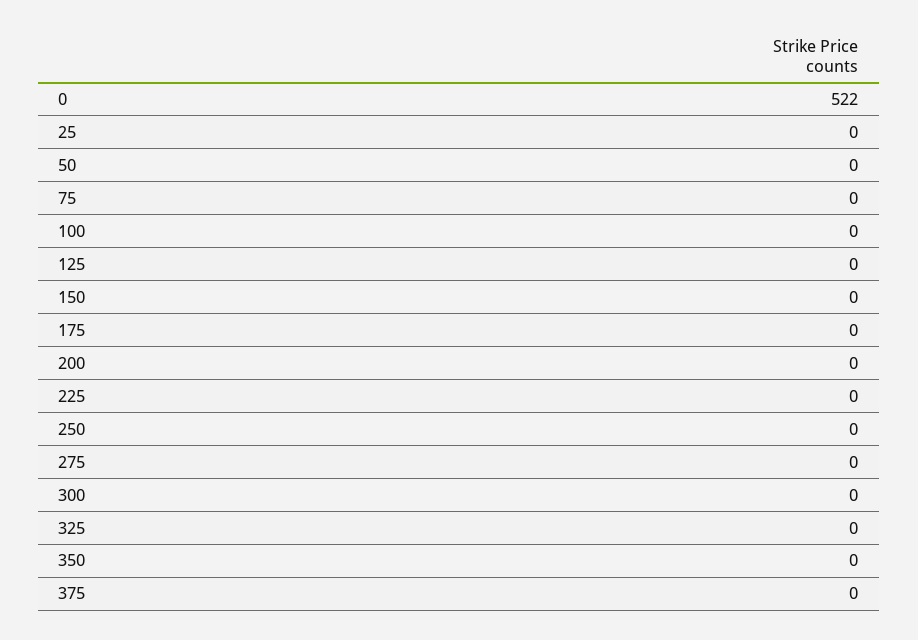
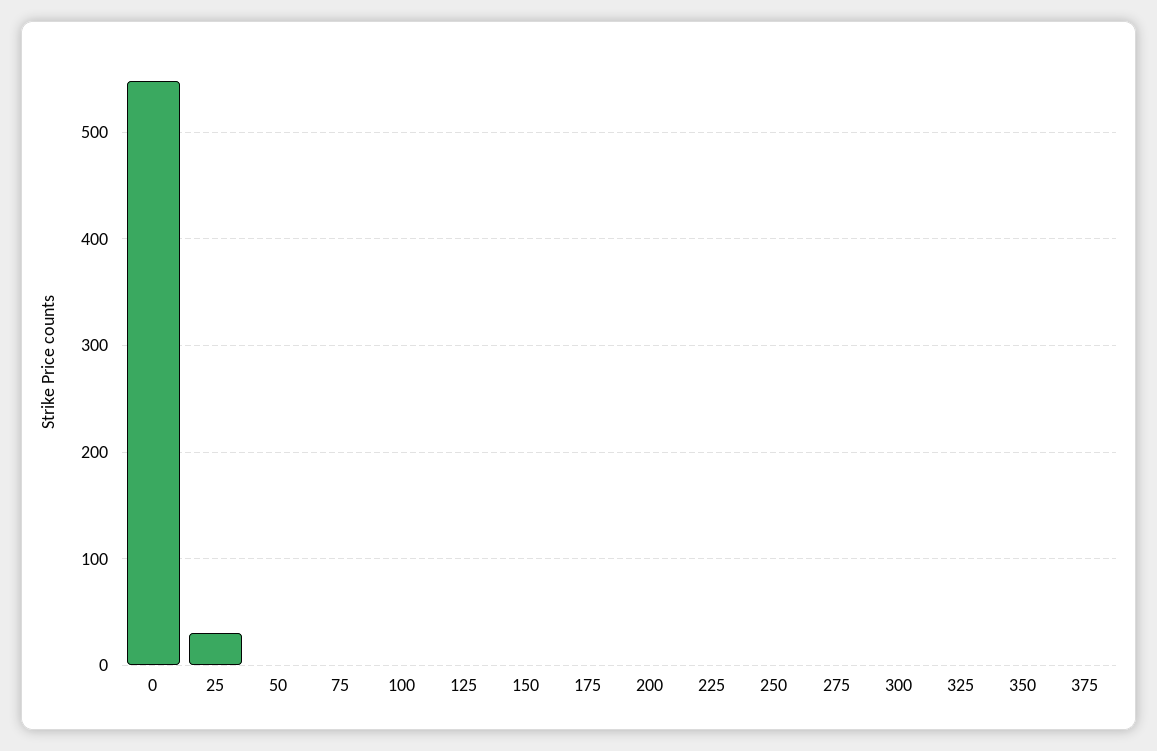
  {
-   "0": 522,
+   "0": 550,
-   "25": 0,
+   "25": 30,
    "50": 0,
    "75": 0,
    "100": 0,
    "125": 0,
    "150": 0,
    "175": 0,
    "200": 0,
    "225": 0,
    "250": 0,
    "275": 0,
    "300": 0,
    "325": 0,
    "350": 0,
    "375": 0
  }

